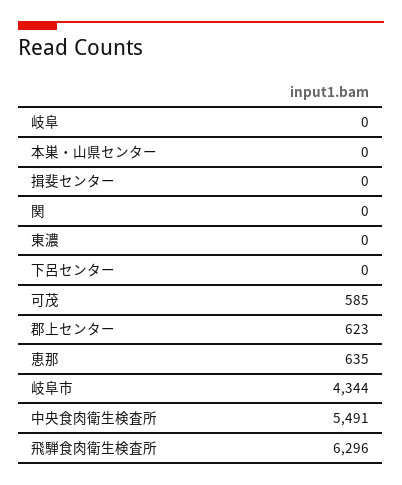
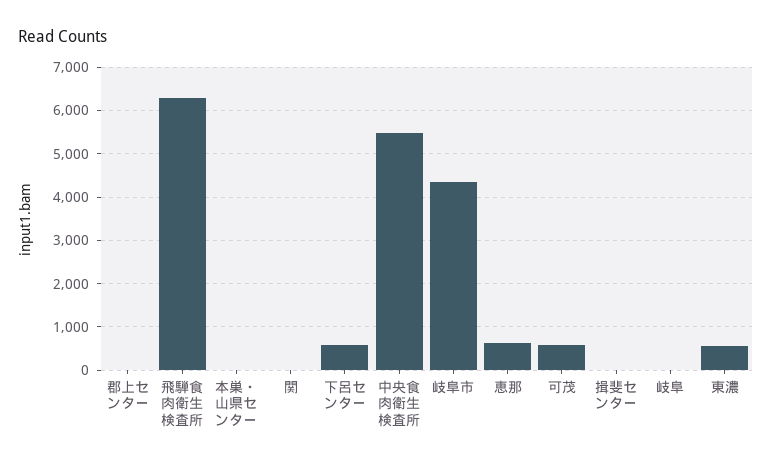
  {
    "岐阜": 0,
    "本巣・山県センター": 0,
    "揖斐センター": 0,
    "関": 0,
-   "東濃": 0,
+   "東濃": 600,
-   "下呂センター": 0,
+   "下呂センター": 600,
    "可茂": 585,
-   "郡上センター": 623,
+   "郡上センター": 0,
    "恵那": 635,
    "岐阜市": 4344,
    "中央食肉衛生検査所": 5491,
    "飛騨食肉衛生検査所": 6296
  }

